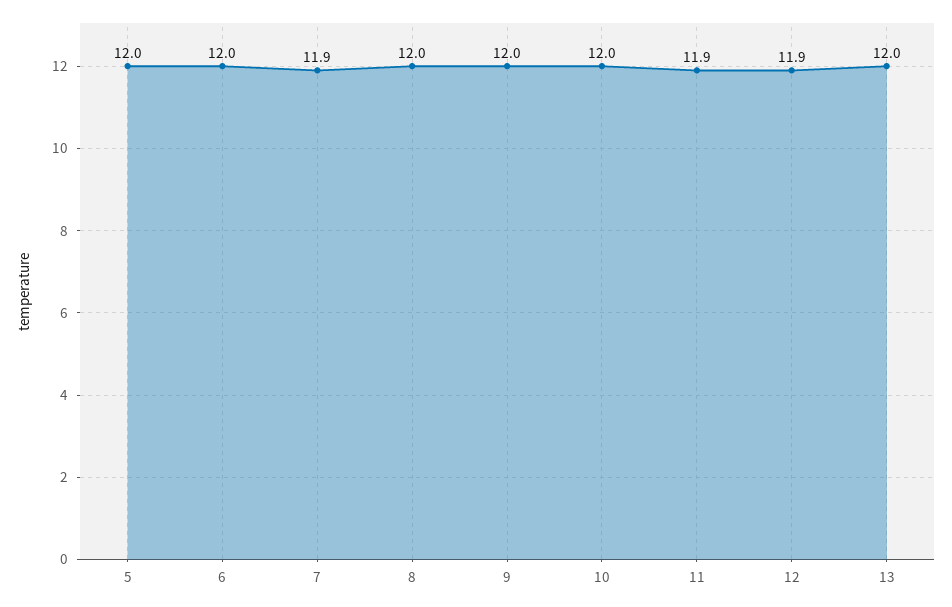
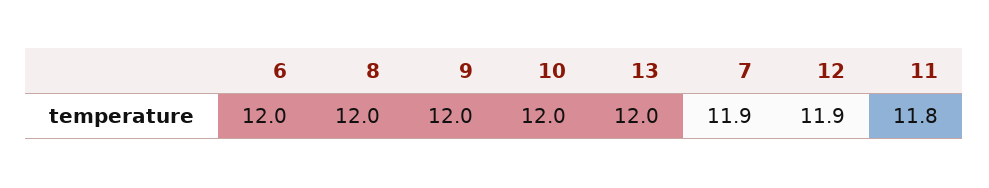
  {
-   "5": 12,
    "6": 12,
    "7": 11.9,
    "8": 12,
    "9": 12,
    "10": 12,
-   "11": 11.9,
+   "11": 11.8,
    "12": 11.9,
    "13": 12
  }

